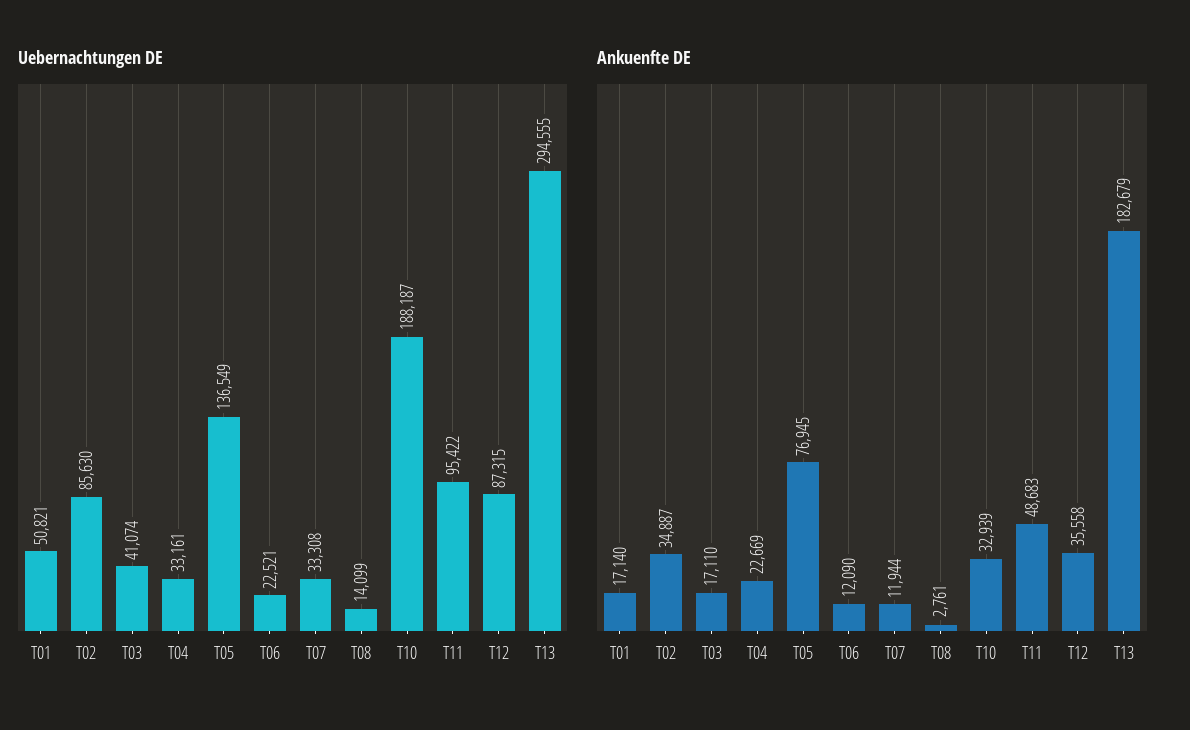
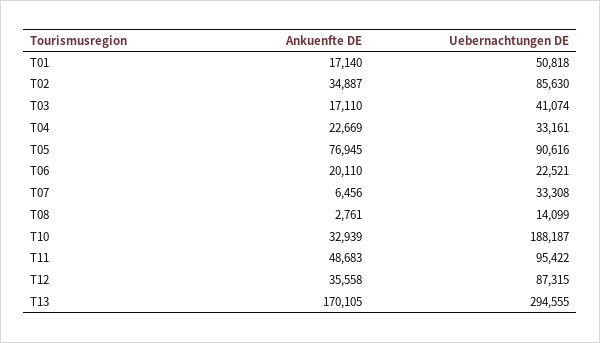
  {
    "Uebernachtungen DE": {
-     "T01": 50821,
+     "T01": 50818,
      "T02": 85630,
      "T03": 41074,
      "T04": 33161,
-     "T05": 136549,
+     "T05": 90616,
      "T06": 22521,
      "T07": 33308,
      "T08": 14099,
      "T10": 188187,
      "T11": 95422,
      "T12": 87315,
      "T13": 294555
    },
    "Ankuenfte DE": {
      "T01": 17140,
      "T02": 34887,
      "T03": 17110,
      "T04": 22669,
      "T05": 76945,
-     "T06": 12090,
+     "T06": 20110,
-     "T07": 11944,
+     "T07": 6456,
      "T08": 2761,
      "T10": 32939,
      "T11": 48683,
      "T12": 35558,
-     "T13": 182679
+     "T13": 170105
    }
  }

